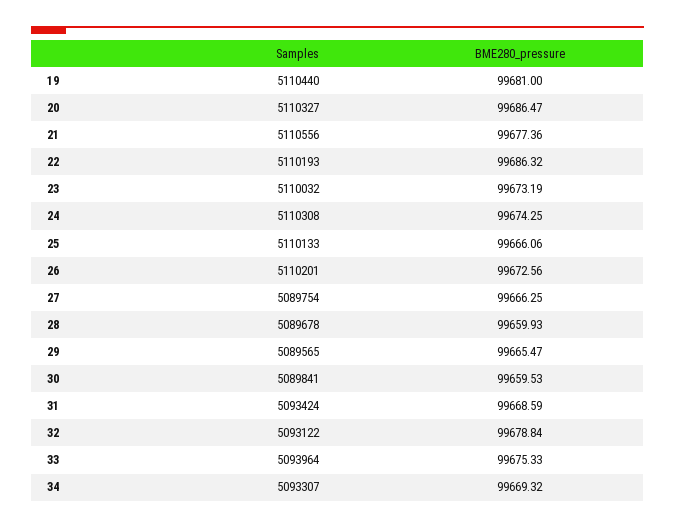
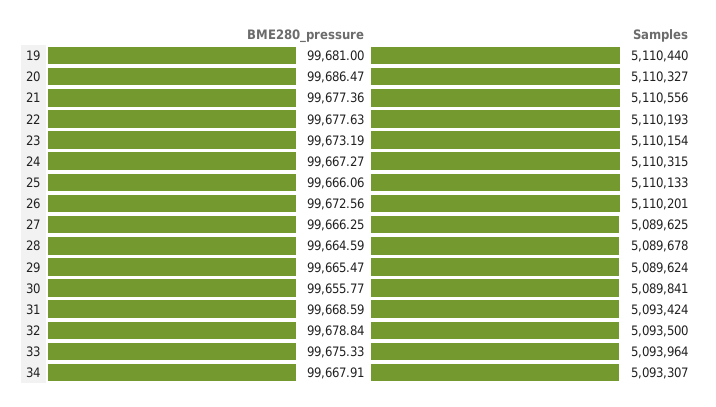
  {
    "Samples": {
      "19": 5110440,
      "20": 5110327,
      "21": 5110556,
      "22": 5110193,
-     "23": 5110032,
+     "23": 5110154,
-     "24": 5110308,
+     "24": 5110315,
      "25": 5110133,
      "26": 5110201,
-     "27": 5089754,
+     "27": 5089625,
      "28": 5089678,
-     "29": 5089565,
+     "29": 5089624,
      "30": 5089841,
      "31": 5093424,
-     "32": 5093122,
+     "32": 5093500,
      "33": 5093964,
      "34": 5093307
    },
    "BME280_pressure": {
      "19": 99681,
      "20": 99686.47,
      "21": 99677.36,
-     "22": 99686.32,
+     "22": 99677.63,
      "23": 99673.19,
-     "24": 99674.25,
+     "24": 99667.27,
      "25": 99666.06,
      "26": 99672.56,
      "27": 99666.25,
-     "28": 99659.93,
+     "28": 99664.59,
      "29": 99665.47,
-     "30": 99659.53,
+     "30": 99655.77,
      "31": 99668.59,
      "32": 99678.84,
      "33": 99675.33,
-     "34": 99669.32
+     "34": 99667.91
    }
  }

